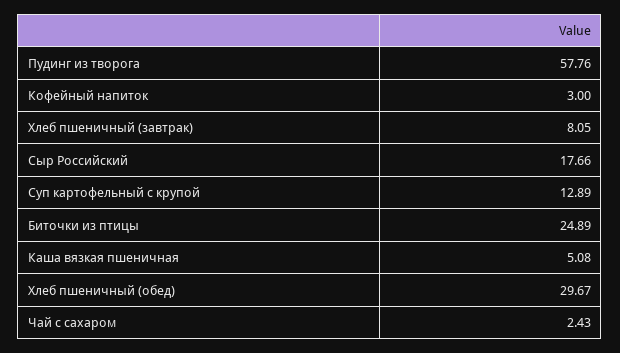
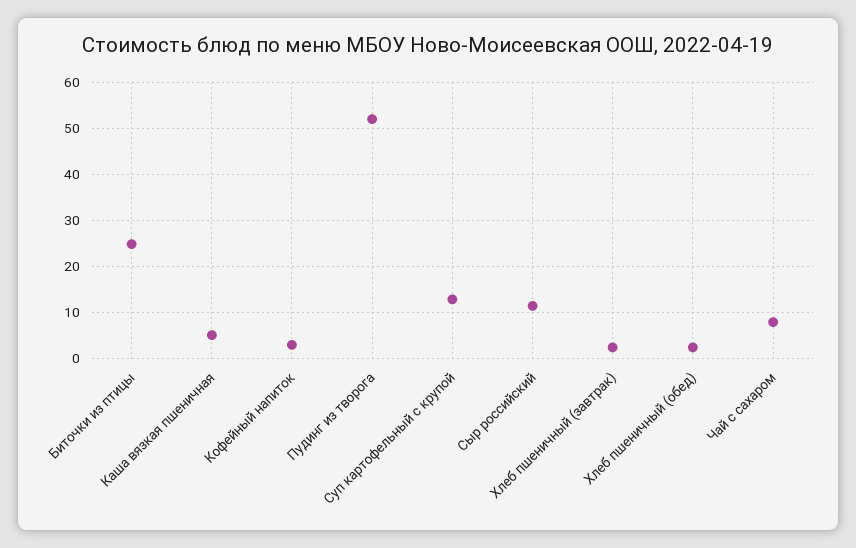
  {
-   "Пудинг из творога": 57.76,
+   "Пудинг из творога": 52,
    "Кофейный напиток": 3,
-   "Хлеб пшеничный (завтрак)": 8.05,
+   "Хлеб пшеничный (завтрак)": 2,
-   "Сыр Российский": 17.66,
+   "Сыр Российский": 12,
    "Суп картофельный с крупой": 12.89,
    "Биточки из птицы": 24.89,
    "Каша вязкая пшеничная": 5.08,
-   "Хлеб пшеничный (обед)": 29.67,
+   "Хлеб пшеничный (обед)": 2,
-   "Чай с сахаром": 2.43
+   "Чай с сахаром": 8
  }

